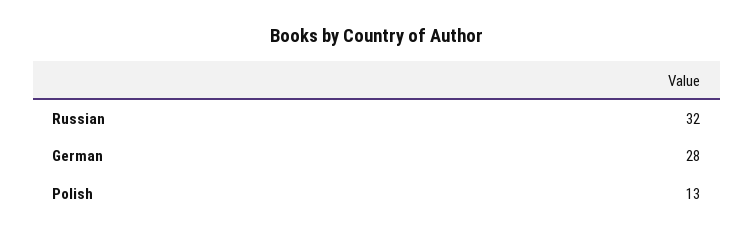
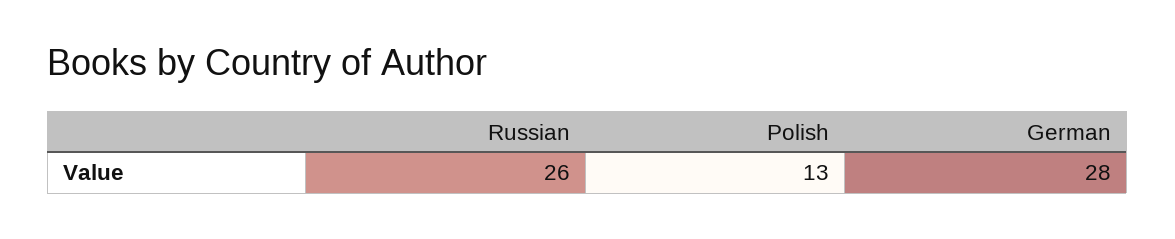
  {
-   "Russian": 32,
+   "Russian": 26,
    "German": 28,
    "Polish": 13
  }

